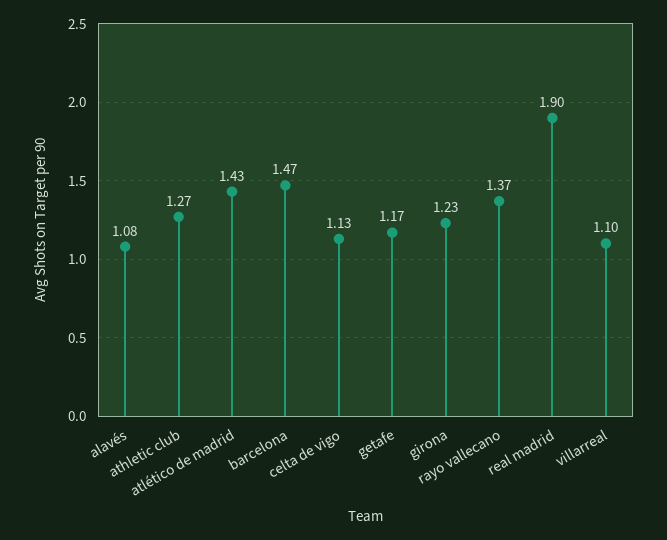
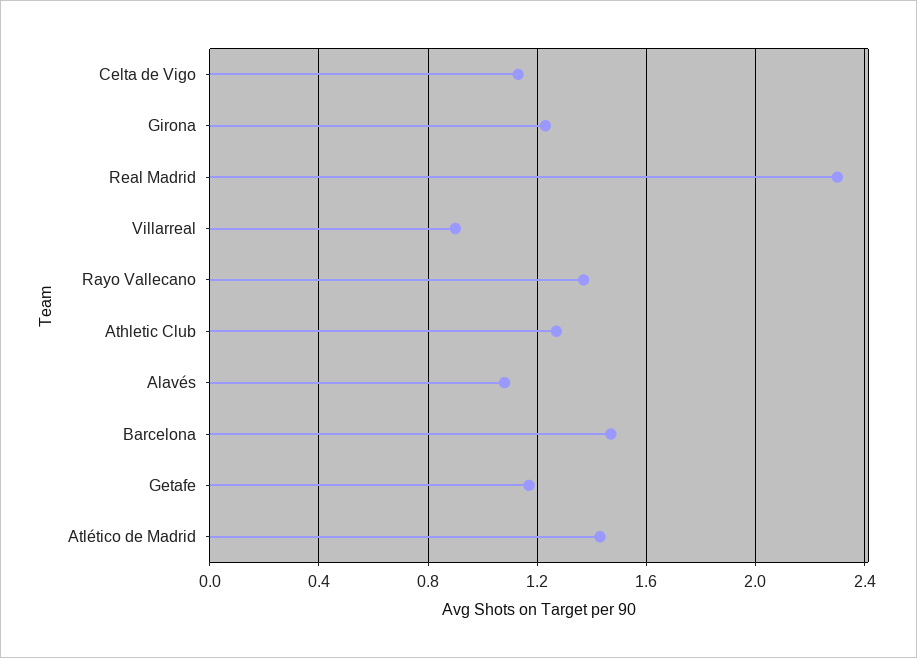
  {
    "alavés": 1.08,
    "athletic club": 1.27,
    "atlético de madrid": 1.43,
    "barcelona": 1.47,
    "celta de vigo": 1.13,
    "getafe": 1.17,
    "girona": 1.23,
    "rayo vallecano": 1.37,
-   "real madrid": 1.9,
+   "real madrid": 2.3,
-   "villarreal": 1.1
+   "villarreal": 0.9
  }

